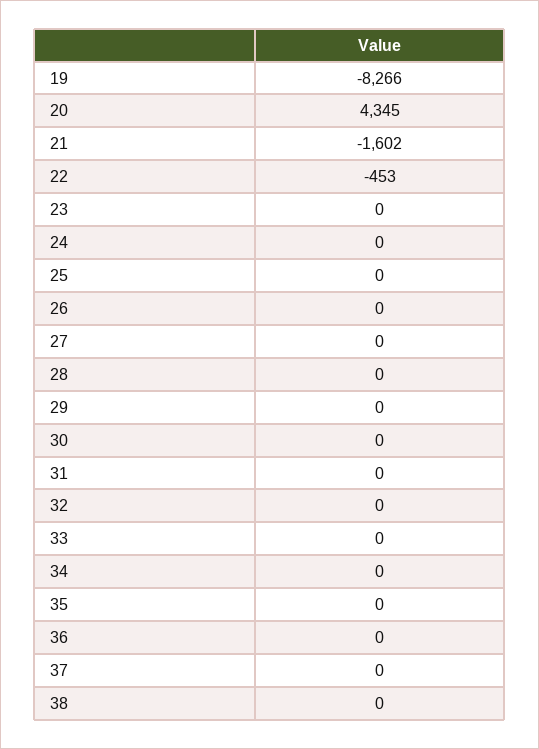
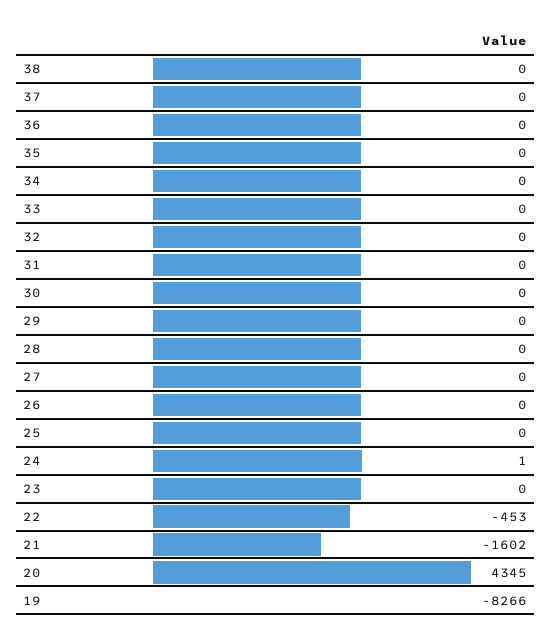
  {
    "19": -8266,
    "20": 4345,
    "21": -1602,
    "22": -453,
    "23": 0,
-   "24": 0,
+   "24": 1,
    "25": 0,
    "26": 0,
    "27": 0,
    "28": 0,
    "29": 0,
    "30": 0,
    "31": 0,
    "32": 0,
    "33": 0,
    "34": 0,
    "35": 0,
    "36": 0,
    "37": 0,
    "38": 0
  }

